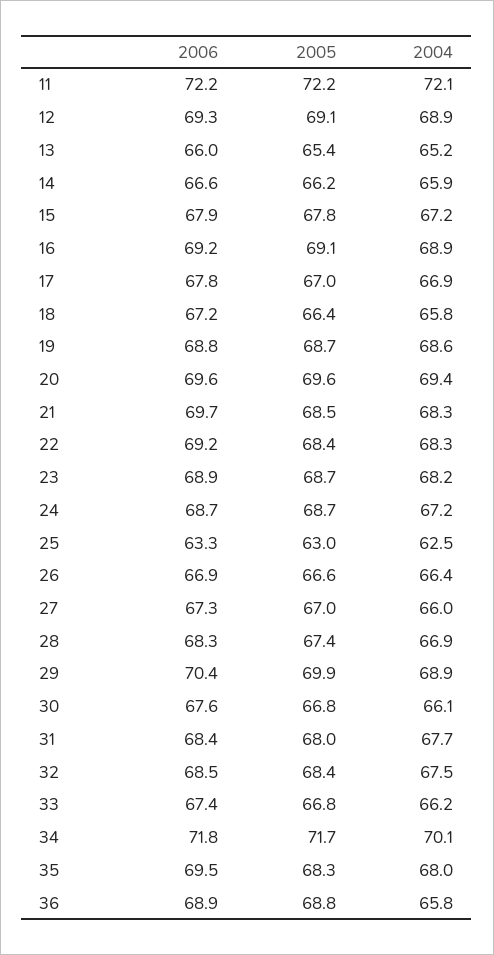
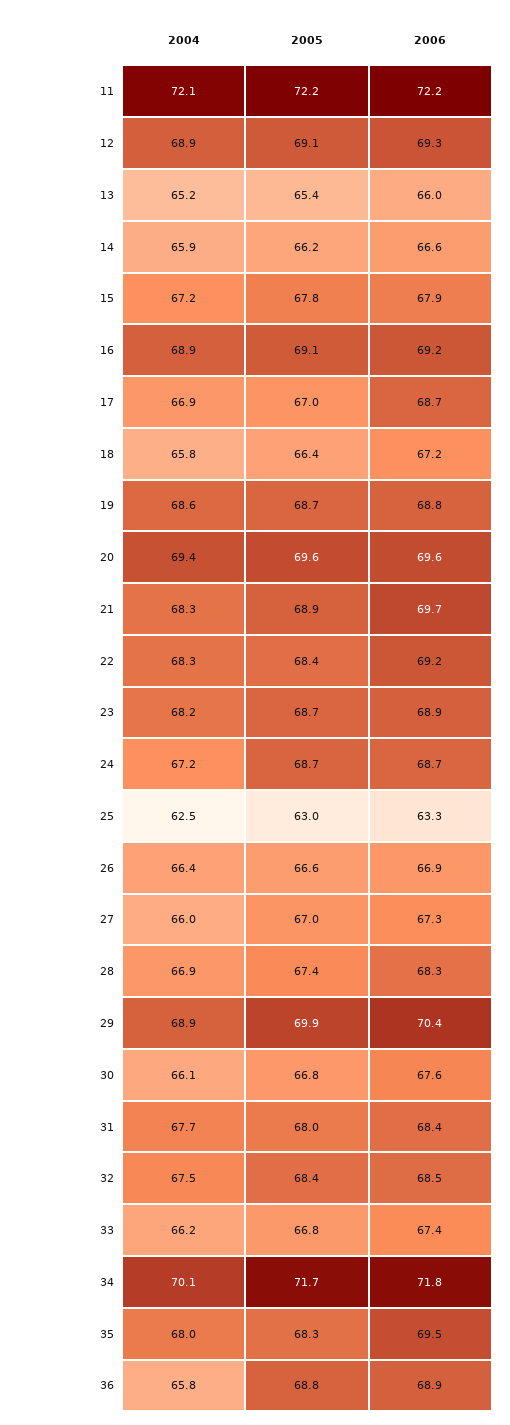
  {
    "2006": {
      "11": 72.2,
      "12": 69.3,
      "13": 66,
      "14": 66.6,
      "15": 67.9,
      "16": 69.2,
-     "17": 67.8,
+     "17": 68.7,
      "18": 67.2,
      "19": 68.8,
      "20": 69.6,
      "21": 69.7,
      "22": 69.2,
      "23": 68.9,
      "24": 68.7,
      "25": 63.3,
      "26": 66.9,
      "27": 67.3,
      "28": 68.3,
      "29": 70.4,
      "30": 67.6,
      "31": 68.4,
      "32": 68.5,
      "33": 67.4,
      "34": 71.8,
      "35": 69.5,
      "36": 68.9
    },
    "2005": {
      "11": 72.2,
      "12": 69.1,
      "13": 65.4,
      "14": 66.2,
      "15": 67.8,
      "16": 69.1,
      "17": 67,
      "18": 66.4,
      "19": 68.7,
      "20": 69.6,
-     "21": 68.5,
+     "21": 68.9,
      "22": 68.4,
      "23": 68.7,
      "24": 68.7,
      "25": 63,
      "26": 66.6,
      "27": 67,
      "28": 67.4,
      "29": 69.9,
      "30": 66.8,
      "31": 68,
      "32": 68.4,
      "33": 66.8,
      "34": 71.7,
      "35": 68.3,
      "36": 68.8
    },
    "2004": {
      "11": 72.1,
      "12": 68.9,
      "13": 65.2,
      "14": 65.9,
      "15": 67.2,
      "16": 68.9,
      "17": 66.9,
      "18": 65.8,
      "19": 68.6,
      "20": 69.4,
      "21": 68.3,
      "22": 68.3,
      "23": 68.2,
      "24": 67.2,
      "25": 62.5,
      "26": 66.4,
      "27": 66,
      "28": 66.9,
      "29": 68.9,
      "30": 66.1,
      "31": 67.7,
      "32": 67.5,
      "33": 66.2,
      "34": 70.1,
      "35": 68,
      "36": 65.8
    }
  }

